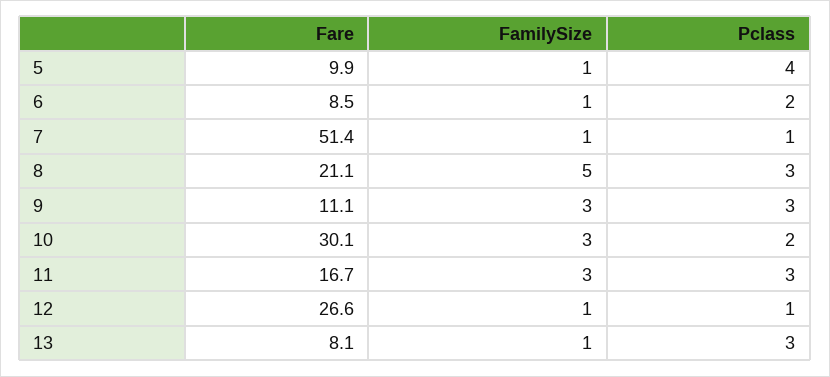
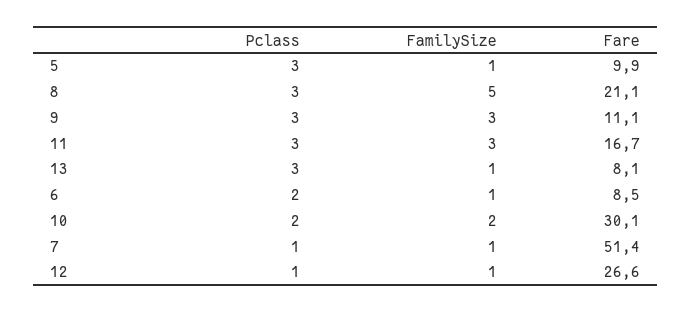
  {
    "Fare": {
      "5": 9.9,
      "6": 8.5,
      "7": 51.4,
      "8": 21.1,
      "9": 11.1,
      "10": 30.1,
      "11": 16.7,
      "12": 26.6,
      "13": 8.1
    },
    "FamilySize": {
      "5": 1,
      "6": 1,
      "7": 1,
      "8": 5,
      "9": 3,
-     "10": 3,
+     "10": 2,
      "11": 3,
      "12": 1,
      "13": 1
    },
    "Pclass": {
-     "5": 4,
+     "5": 3,
      "6": 2,
      "7": 1,
      "8": 3,
      "9": 3,
      "10": 2,
      "11": 3,
      "12": 1,
      "13": 3
    }
  }

